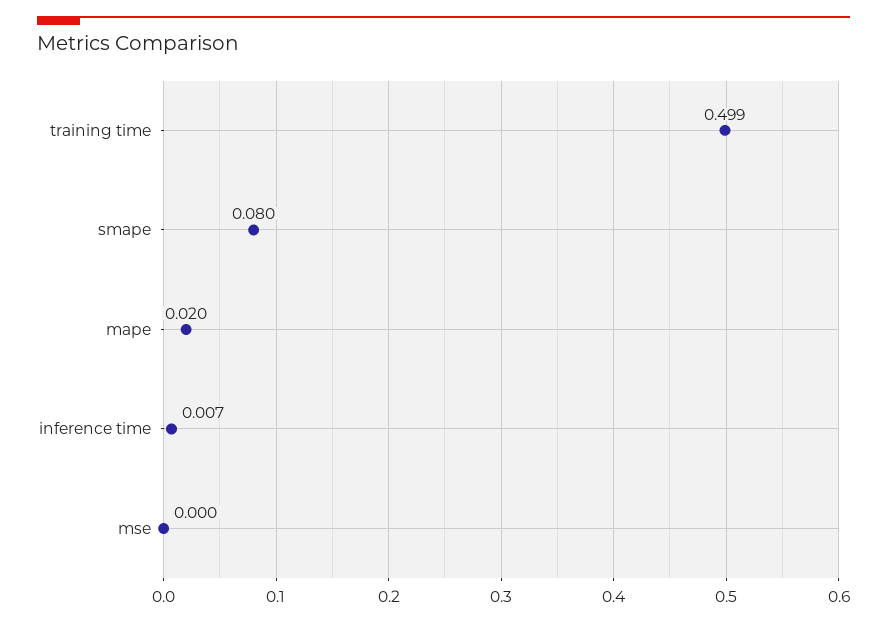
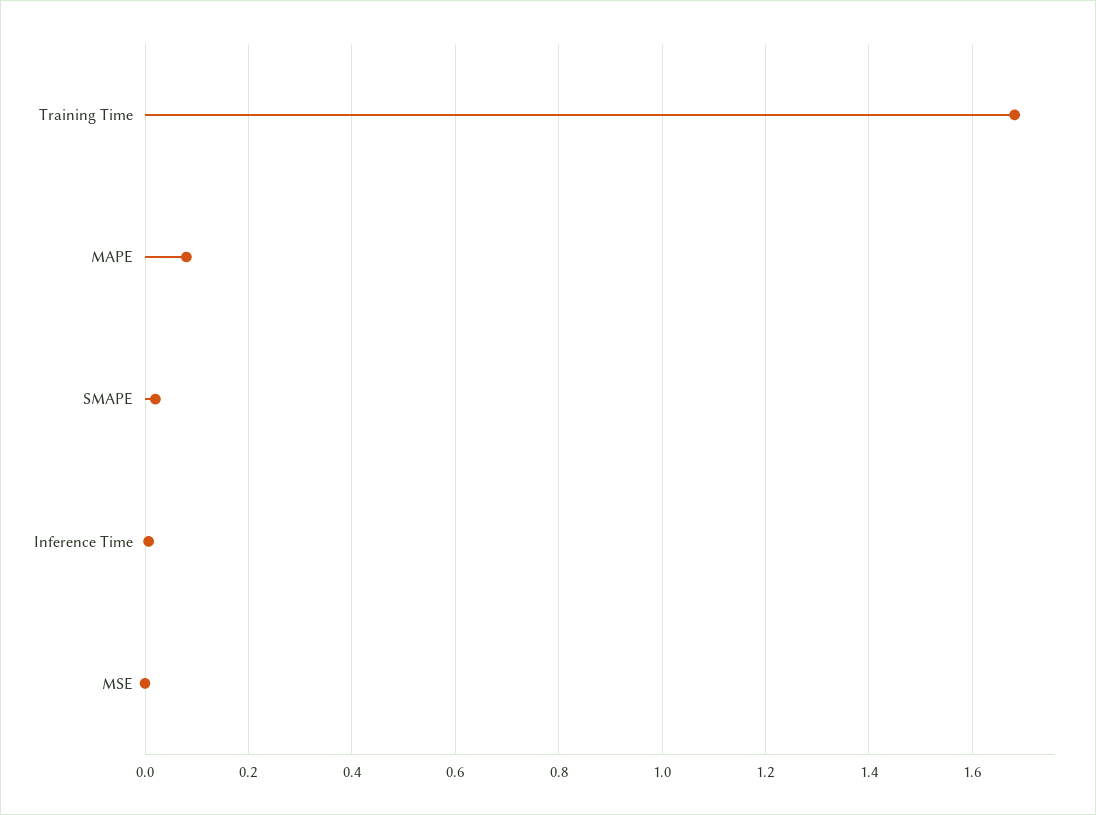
  {
-   "training time": 0.499,
+   "training time": 1.68,
-   "smape": 0.08,
+   "smape": 0.02,
-   "mape": 0.02,
+   "mape": 0.08,
    "inference time": 0.007,
    "mse": 0
  }

